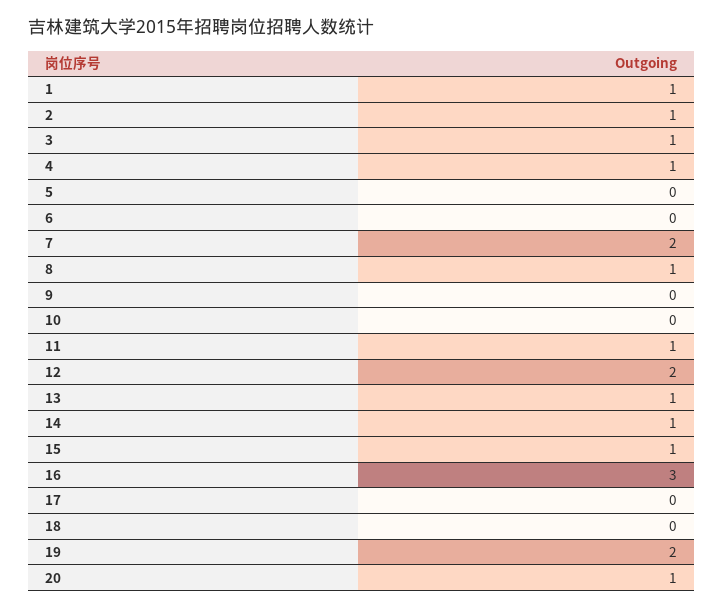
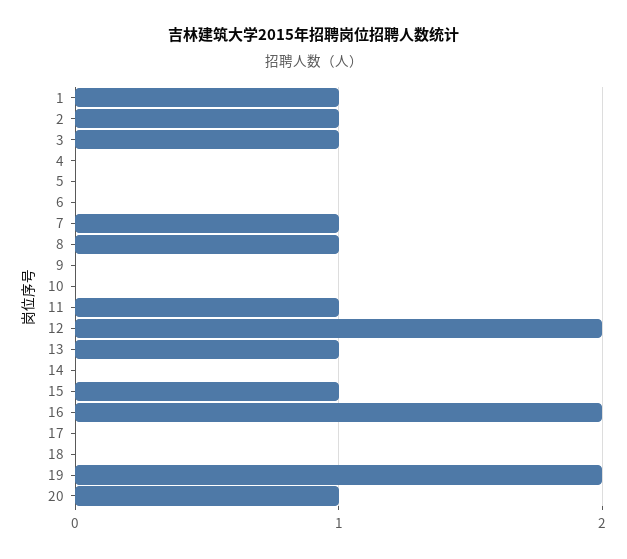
  {
    "1": 1,
    "2": 1,
    "3": 1,
-   "4": 1,
+   "4": 0,
    "5": 0,
    "6": 0,
-   "7": 2,
+   "7": 1,
    "8": 1,
    "9": 0,
    "10": 0,
    "11": 1,
    "12": 2,
    "13": 1,
-   "14": 1,
+   "14": 0,
    "15": 1,
-   "16": 3,
+   "16": 2,
    "17": 0,
    "18": 0,
    "19": 2,
    "20": 1
  }

